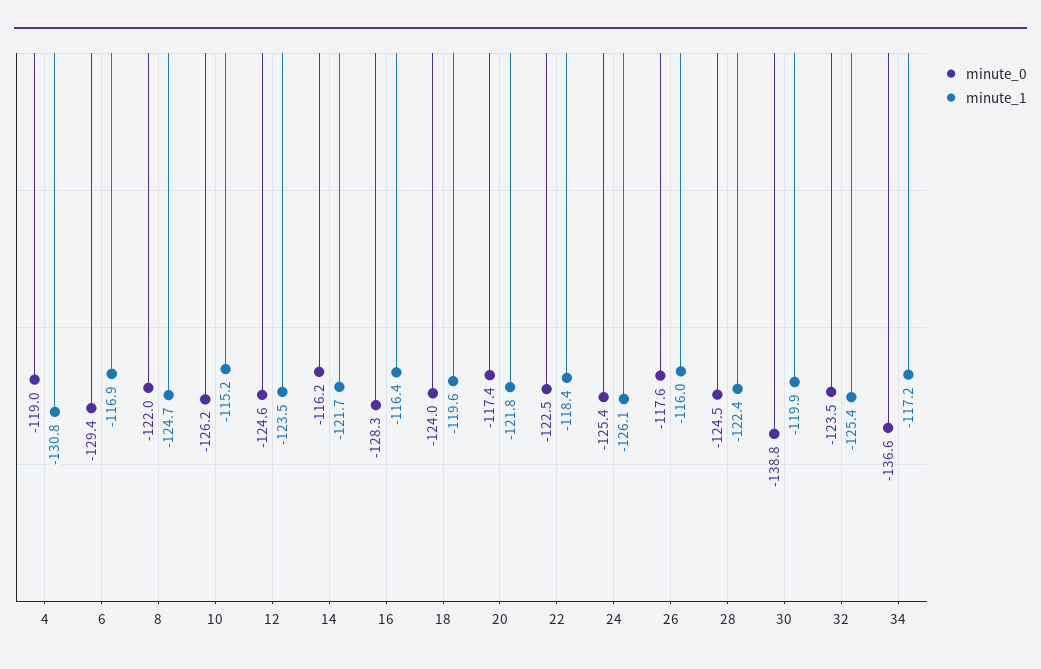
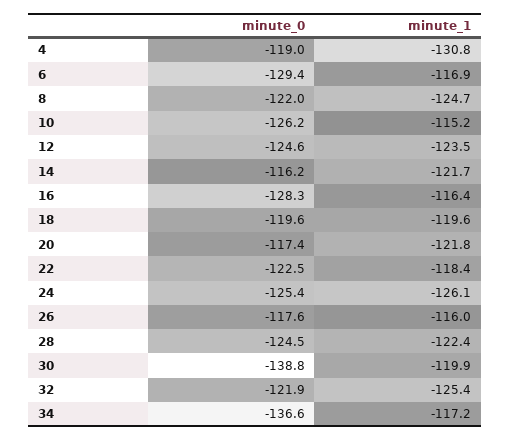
  {
    "minute_0": {
      "4": -119,
      "6": -129.4,
      "8": -122,
      "10": -126.2,
      "12": -124.6,
      "14": -116.2,
      "16": -128.3,
-     "18": -124,
+     "18": -119.6,
      "20": -117.4,
      "22": -122.5,
      "24": -125.4,
      "26": -117.6,
      "28": -124.5,
      "30": -138.8,
-     "32": -123.5,
+     "32": -121.9,
      "34": -136.6
    },
    "minute_1": {
      "4": -130.8,
      "6": -116.9,
      "8": -124.7,
      "10": -115.2,
      "12": -123.5,
      "14": -121.7,
      "16": -116.4,
      "18": -119.6,
      "20": -121.8,
      "22": -118.4,
      "24": -126.1,
      "26": -116,
      "28": -122.4,
      "30": -119.9,
      "32": -125.4,
      "34": -117.2
    }
  }

